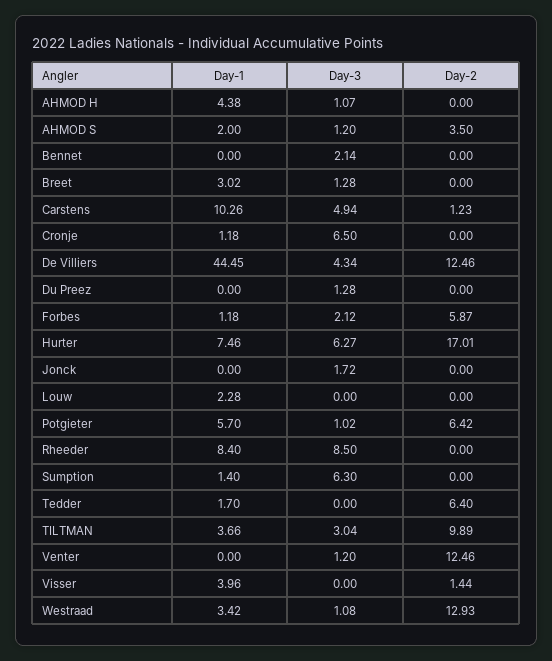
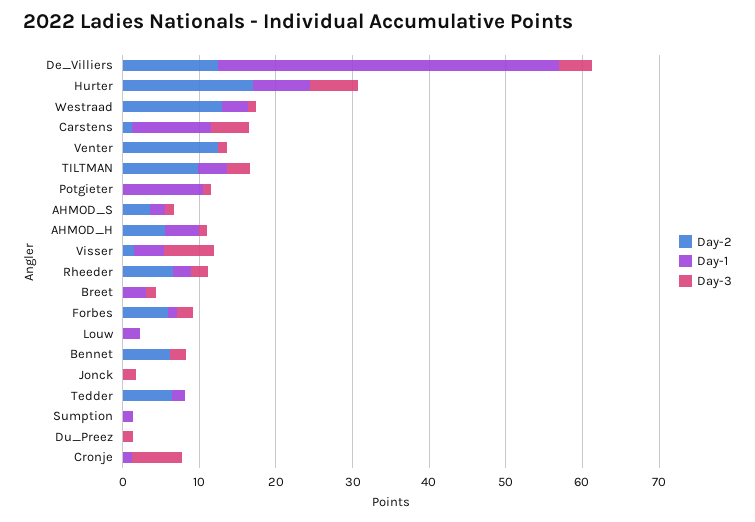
  {
    "Day-1": {
      "AHMOD H": 4.38,
      "AHMOD S": 2,
      "Bennet": 0,
      "Breet": 3.02,
      "Carstens": 10.26,
      "Cronje": 1.18,
      "De Villiers": 44.45,
      "Du Preez": 0,
      "Forbes": 1.18,
      "Hurter": 7.46,
      "Jonck": 0,
      "Louw": 2.28,
-     "Potgieter": 5.7,
+     "Potgieter": 10,
-     "Rheeder": 8.4,
+     "Rheeder": 2,
      "Sumption": 1.4,
      "Tedder": 1.7,
      "TILTMAN": 3.66,
      "Venter": 0,
      "Visser": 3.96,
      "Westraad": 3.42
    },
    "Day-3": {
      "AHMOD H": 1.07,
      "AHMOD S": 1.2,
      "Bennet": 2.14,
      "Breet": 1.28,
      "Carstens": 4.94,
      "Cronje": 6.5,
      "De Villiers": 4.34,
      "Du Preez": 1.28,
      "Forbes": 2.12,
      "Hurter": 6.27,
      "Jonck": 1.72,
      "Louw": 0,
      "Potgieter": 1.02,
-     "Rheeder": 8.5,
+     "Rheeder": 2,
-     "Sumption": 6.3,
+     "Sumption": 0,
      "Tedder": 0,
      "TILTMAN": 3.04,
      "Venter": 1.2,
-     "Visser": 0,
+     "Visser": 6,
      "Westraad": 1.08
    },
    "Day-2": {
-     "AHMOD H": 0,
+     "AHMOD H": 6,
      "AHMOD S": 3.5,
-     "Bennet": 0,
+     "Bennet": 6,
      "Breet": 0,
      "Carstens": 1.23,
      "Cronje": 0,
      "De Villiers": 12.46,
      "Du Preez": 0,
      "Forbes": 5.87,
      "Hurter": 17.01,
      "Jonck": 0,
      "Louw": 0,
-     "Potgieter": 6.42,
+     "Potgieter": 0,
-     "Rheeder": 0,
+     "Rheeder": 6,
      "Sumption": 0,
      "Tedder": 6.4,
      "TILTMAN": 9.89,
      "Venter": 12.46,
      "Visser": 1.44,
      "Westraad": 12.93
    }
  }

